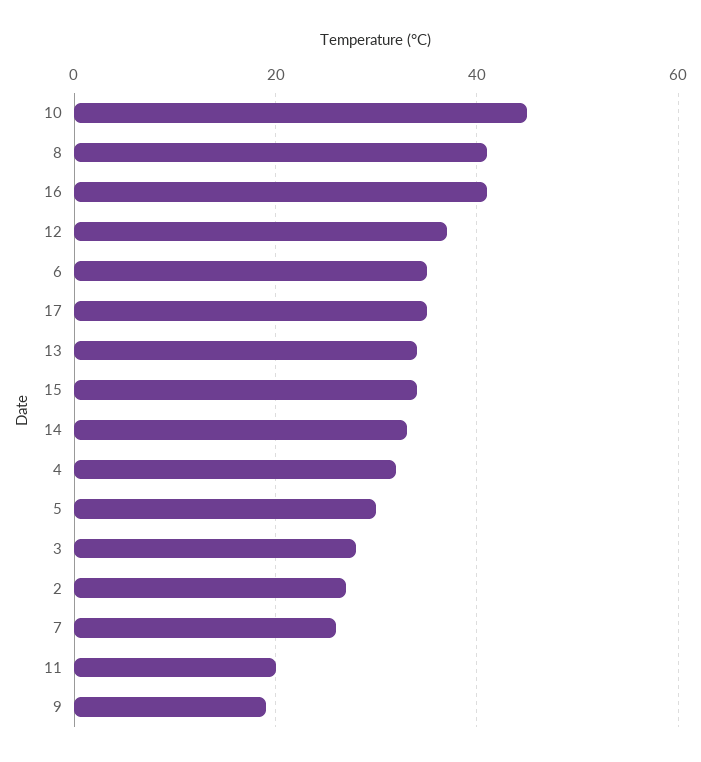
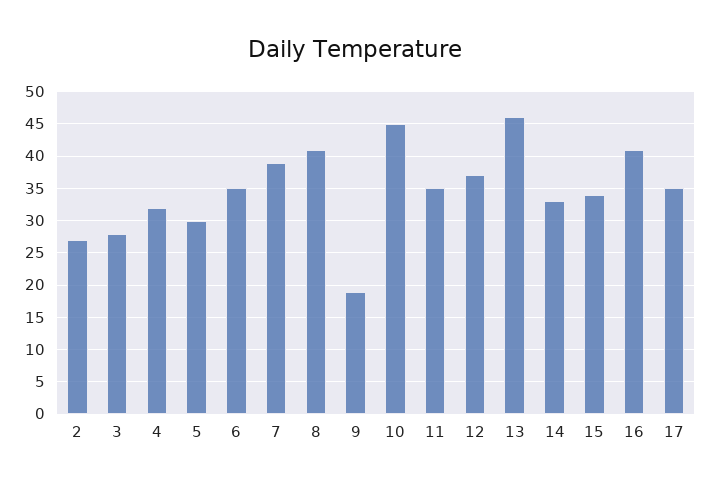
  {
    "10": 45,
    "8": 41,
    "16": 41,
    "12": 37,
    "6": 35,
    "17": 35,
-   "13": 35,
+   "13": 46,
    "15": 34,
    "14": 33,
    "4": 32,
    "5": 30,
    "3": 28,
    "2": 27,
-   "7": 25,
+   "7": 39,
-   "11": 20,
+   "11": 35,
    "9": 19
  }

